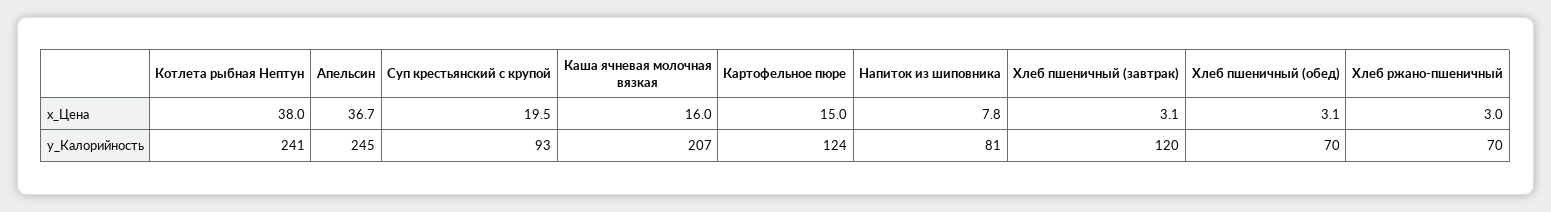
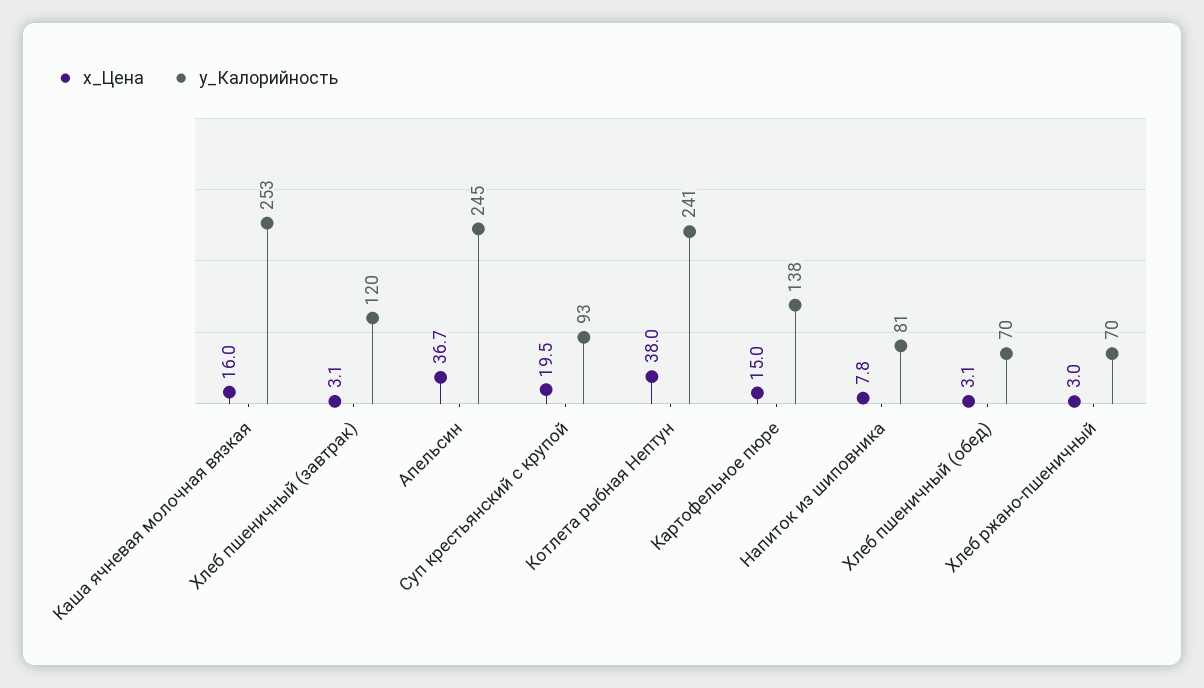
  {
    "x_Цена": {
      "Котлета рыбная Нептун": 38,
      "Апельсин": 36.7,
      "Суп крестьянский с крупой": 19.5,
      "Каша ячневая молочная вязкая": 16,
      "Картофельное пюре": 15,
      "Напиток из шиповника": 7.8,
      "Хлеб пшеничный (завтрак)": 3.1,
      "Хлеб пшеничный (обед)": 3.1,
      "Хлеб ржано-пшеничный": 3
    },
    "y_Калорийность": {
      "Котлета рыбная Нептун": 241,
      "Апельсин": 245,
      "Суп крестьянский с крупой": 93,
-     "Каша ячневая молочная вязкая": 207,
+     "Каша ячневая молочная вязкая": 253,
-     "Картофельное пюре": 124,
+     "Картофельное пюре": 138,
      "Напиток из шиповника": 81,
      "Хлеб пшеничный (завтрак)": 120,
      "Хлеб пшеничный (обед)": 70,
      "Хлеб ржано-пшеничный": 70
    }
  }

